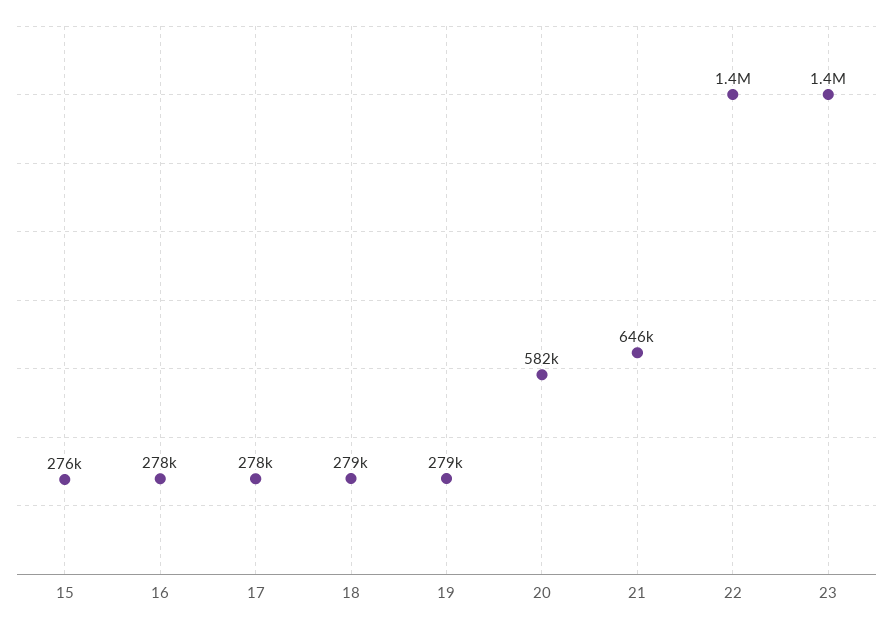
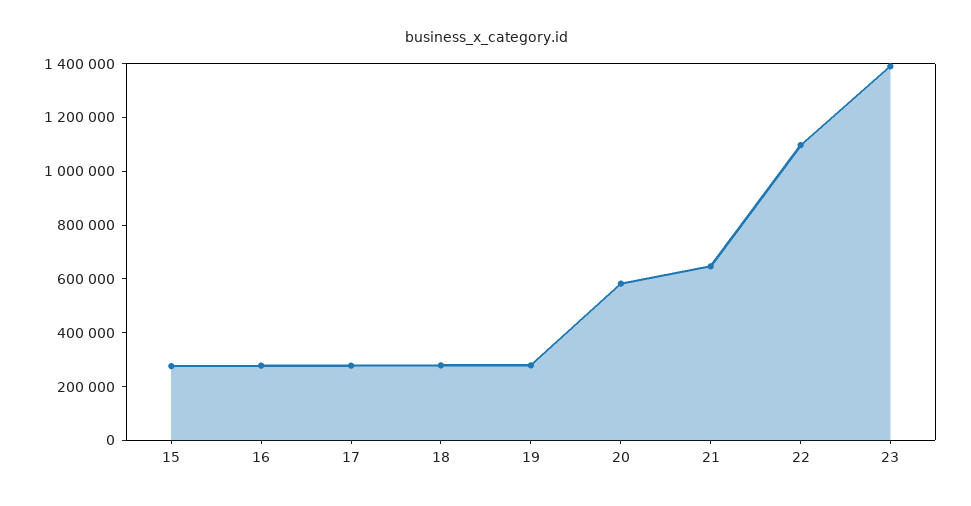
  {
    "15": 276000,
    "16": 278000,
    "17": 278000,
    "18": 279000,
    "19": 279000,
    "20": 582000,
    "21": 646000,
-   "22": 1400000,
+   "22": 1100000,
    "23": 1400000
  }

